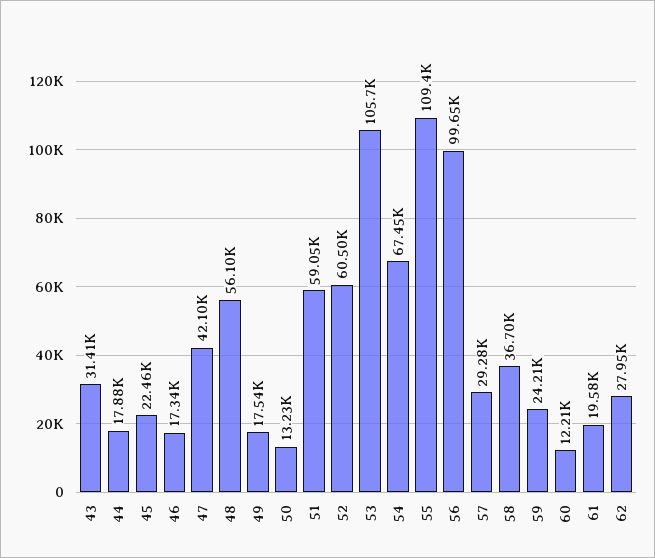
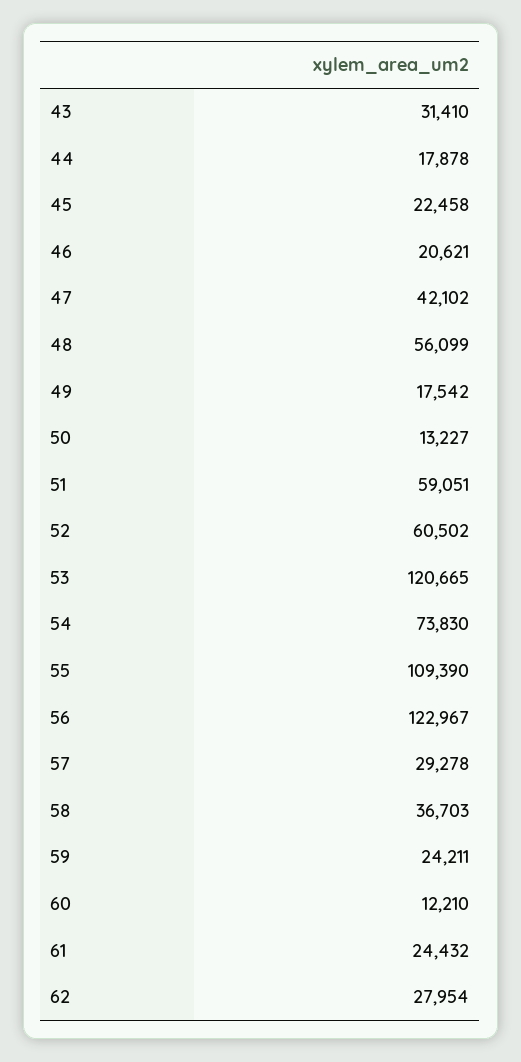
  {
    "43": 31410,
    "44": 17878,
    "45": 22458,
-   "46": 17340,
+   "46": 20621,
    "47": 42102,
    "48": 56099,
    "49": 17542,
    "50": 13227,
    "51": 59051,
    "52": 60502,
-   "53": 105700,
+   "53": 120665,
-   "54": 67450,
+   "54": 73830,
    "55": 109390,
-   "56": 99650,
+   "56": 122967,
    "57": 29278,
    "58": 36703,
    "59": 24211,
    "60": 12210,
-   "61": 19580,
+   "61": 24432,
    "62": 27954
  }

